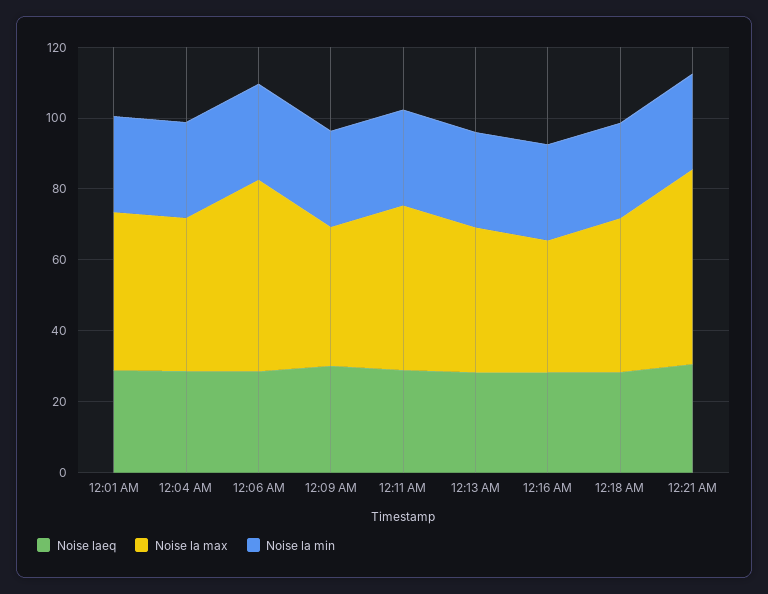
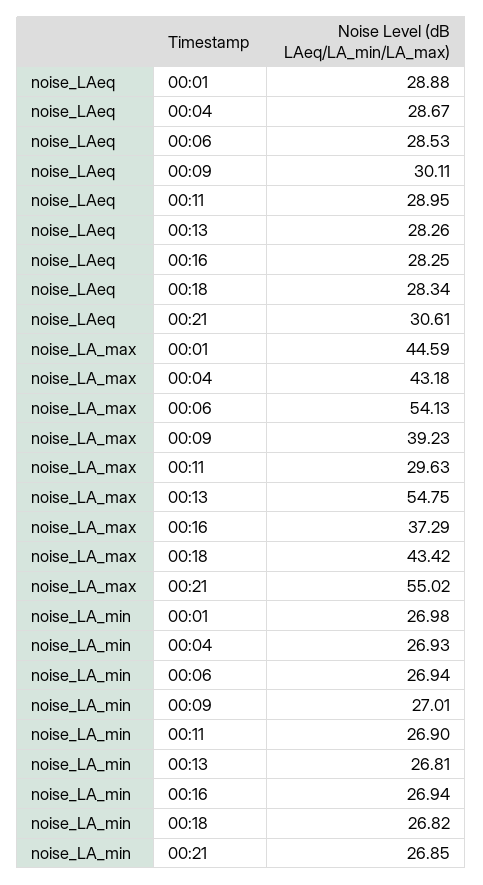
  {
    "Noise laeq": {
      "12:01 AM": 28.88,
      "12:04 AM": 28.67,
      "12:06 AM": 28.53,
      "12:09 AM": 30.11,
      "12:11 AM": 28.95,
      "12:13 AM": 28.26,
      "12:16 AM": 28.25,
      "12:18 AM": 28.34,
      "12:21 AM": 30.61
    },
    "Noise la max": {
      "12:01 AM": 44.59,
      "12:04 AM": 43.18,
      "12:06 AM": 54.13,
      "12:09 AM": 39.23,
-     "12:11 AM": 45,
+     "12:11 AM": 29.63,
-     "12:13 AM": 40,
+     "12:13 AM": 54.75,
      "12:16 AM": 37.29,
      "12:18 AM": 43.42,
      "12:21 AM": 55.02
    },
    "Noise la min": {
      "12:01 AM": 26.98,
      "12:04 AM": 26.93,
      "12:06 AM": 26.94,
      "12:09 AM": 27.01,
      "12:11 AM": 26.9,
      "12:13 AM": 26.81,
      "12:16 AM": 26.94,
      "12:18 AM": 26.82,
      "12:21 AM": 26.85
    }
  }

